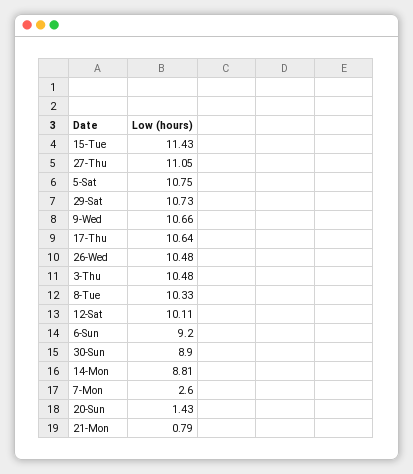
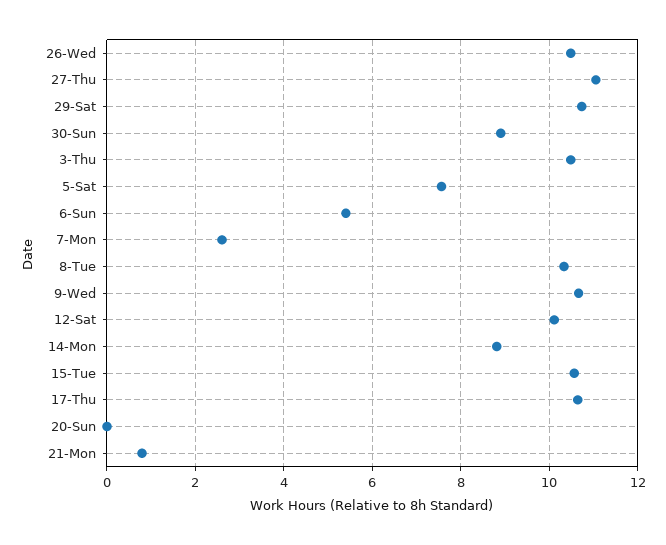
  {
-   "15-Tue": 11.43,
+   "15-Tue": 10.6,
    "27-Thu": 11.05,
-   "5-Sat": 10.75,
+   "5-Sat": 7.6,
    "29-Sat": 10.73,
    "9-Wed": 10.66,
    "17-Thu": 10.64,
    "26-Wed": 10.48,
    "3-Thu": 10.48,
    "8-Tue": 10.33,
    "12-Sat": 10.11,
-   "6-Sun": 9.2,
+   "6-Sun": 5.4,
    "30-Sun": 8.9,
    "14-Mon": 8.81,
    "7-Mon": 2.6,
-   "20-Sun": 1.43,
+   "20-Sun": 0,
    "21-Mon": 0.79
  }

